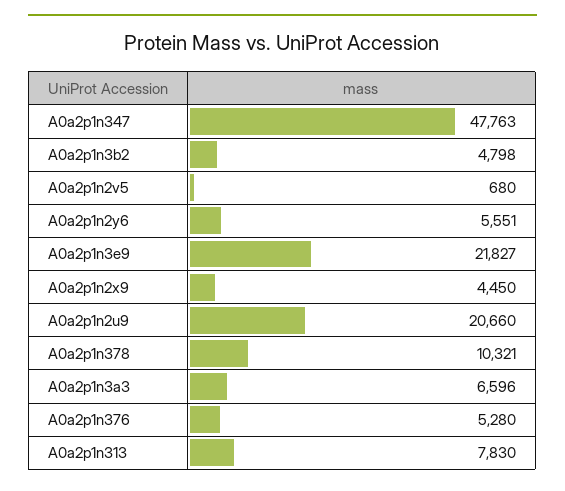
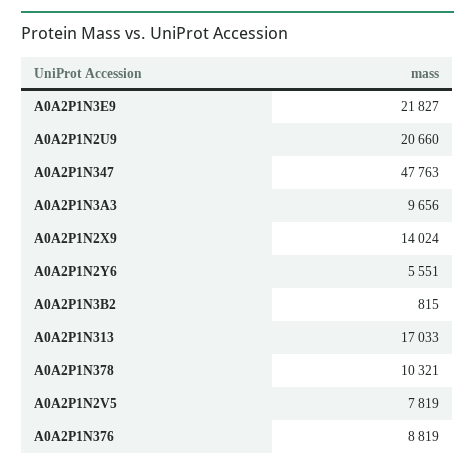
  {
    "A0a2p1n347": 47763,
-   "A0a2p1n3b2": 4798,
+   "A0a2p1n3b2": 815,
-   "A0a2p1n2v5": 680,
+   "A0a2p1n2v5": 7819,
    "A0a2p1n2y6": 5551,
    "A0a2p1n3e9": 21827,
-   "A0a2p1n2x9": 4450,
+   "A0a2p1n2x9": 14024,
    "A0a2p1n2u9": 20660,
    "A0a2p1n378": 10321,
-   "A0a2p1n3a3": 6596,
+   "A0a2p1n3a3": 9656,
-   "A0a2p1n376": 5280,
+   "A0a2p1n376": 8819,
-   "A0a2p1n313": 7830
+   "A0a2p1n313": 17033
  }

